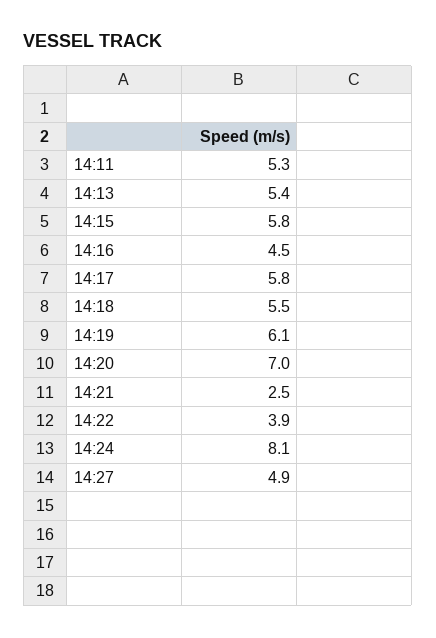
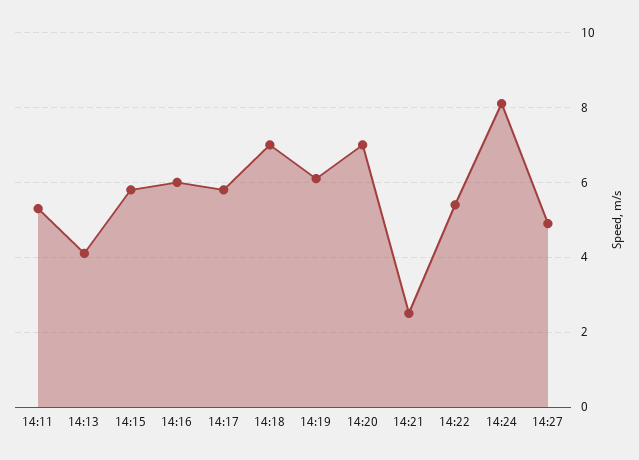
  {
    "14:11": 5.3,
-   "14:13": 5.4,
+   "14:13": 4,
    "14:15": 5.8,
-   "14:16": 4.5,
+   "14:16": 6,
    "14:17": 5.8,
-   "14:18": 5.5,
+   "14:18": 7,
    "14:19": 6.1,
    "14:20": 7,
    "14:21": 2.5,
-   "14:22": 3.9,
+   "14:22": 5.5,
    "14:24": 8.1,
    "14:27": 4.9
  }

